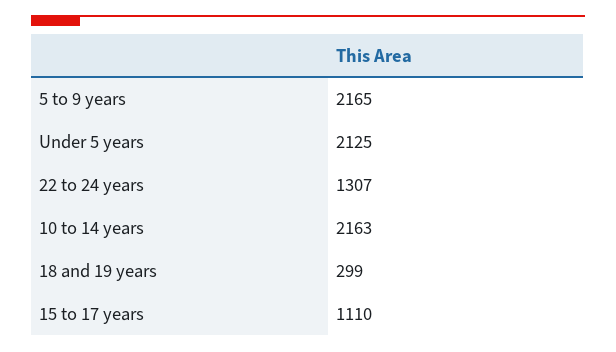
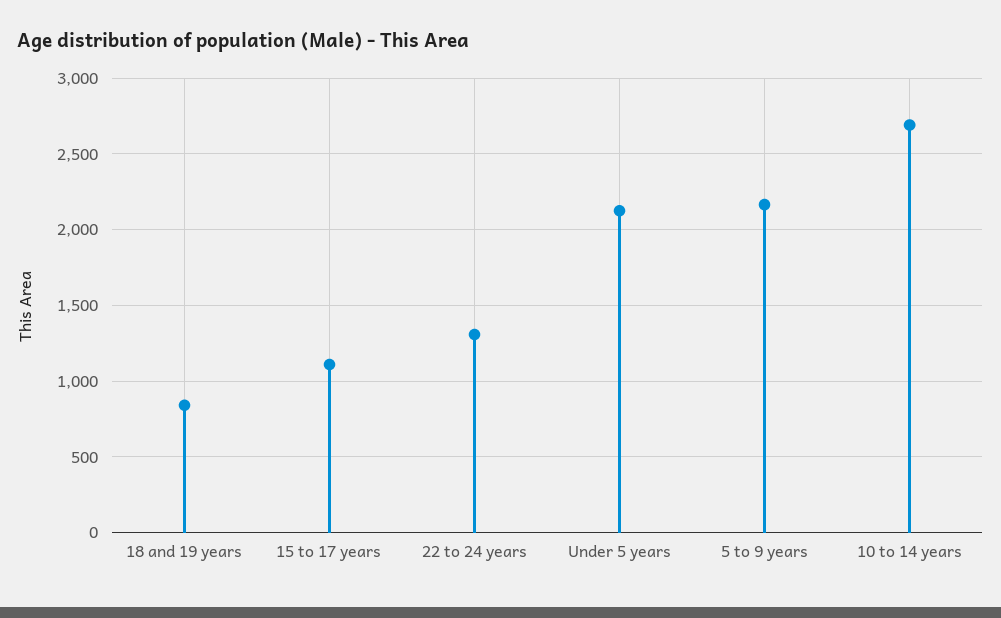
  {
    "5 to 9 years": 2165,
    "Under 5 years": 2125,
    "22 to 24 years": 1307,
-   "10 to 14 years": 2163,
+   "10 to 14 years": 2700,
-   "18 and 19 years": 299,
+   "18 and 19 years": 850,
    "15 to 17 years": 1110
  }

